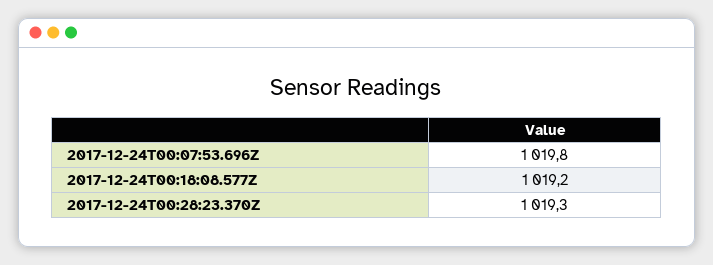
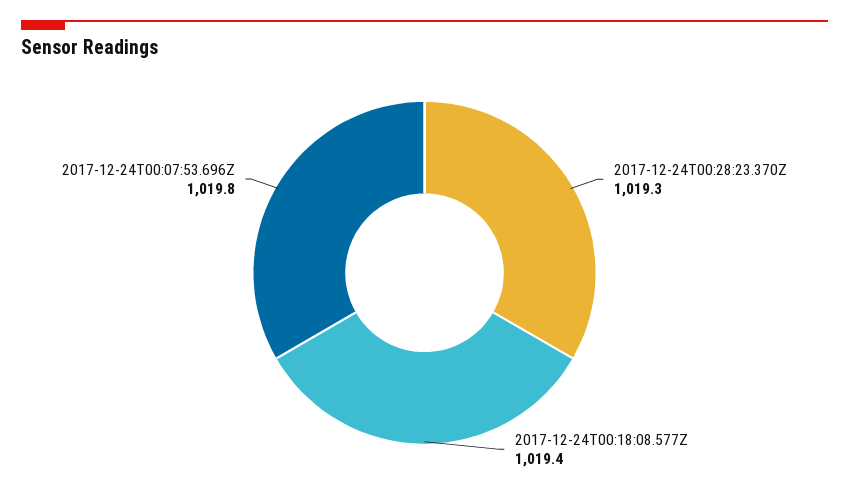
  {
    "2017-12-24T00:07:53.696Z": 1019.8,
-   "2017-12-24T00:18:08.577Z": 1019.2,
+   "2017-12-24T00:18:08.577Z": 1019.4,
    "2017-12-24T00:28:23.370Z": 1019.3
  }

